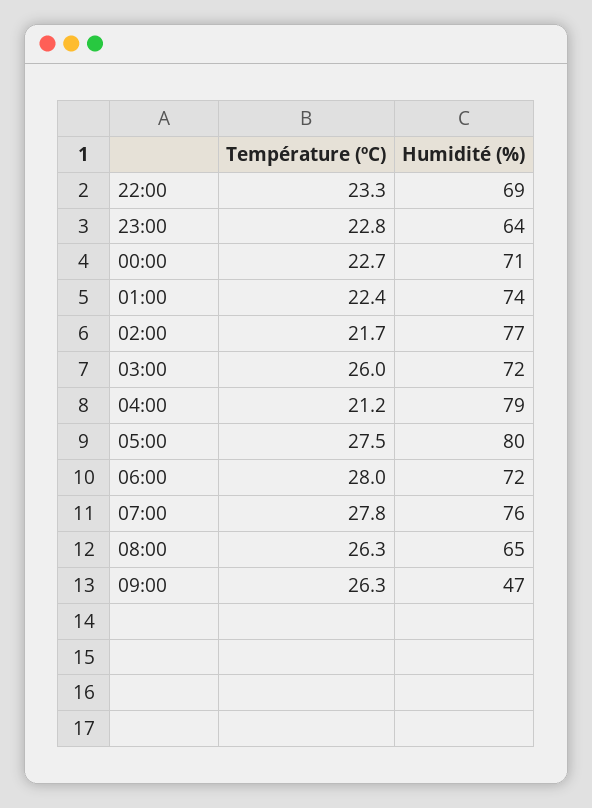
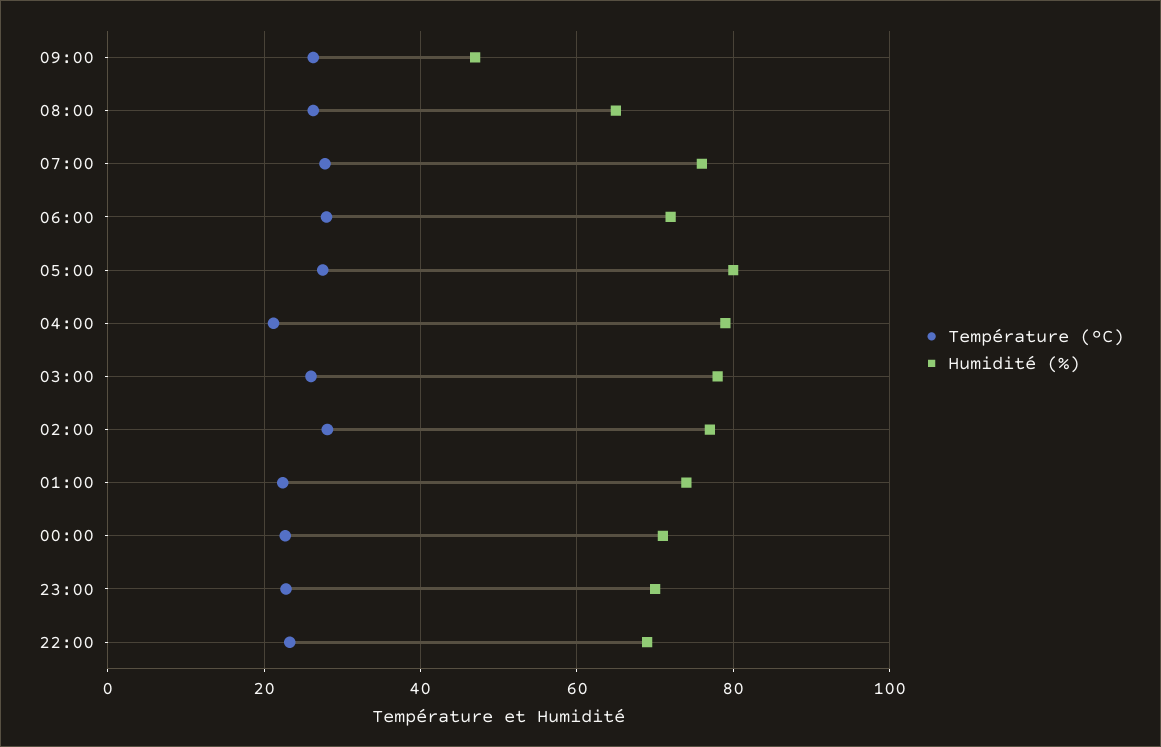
  {
    "Température (ºC)": {
      "22:00": 23.3,
      "23:00": 22.8,
      "00:00": 22.7,
      "01:00": 22.4,
-     "02:00": 21.7,
+     "02:00": 28,
      "03:00": 26,
      "04:00": 21.2,
      "05:00": 27.5,
      "06:00": 28,
      "07:00": 27.8,
      "08:00": 26.3,
      "09:00": 26.3
    },
    "Humidité (%)": {
      "22:00": 69,
-     "23:00": 64,
+     "23:00": 70,
      "00:00": 71,
      "01:00": 74,
      "02:00": 77,
-     "03:00": 72,
+     "03:00": 78,
      "04:00": 79,
      "05:00": 80,
      "06:00": 72,
      "07:00": 76,
      "08:00": 65,
      "09:00": 47
    }
  }

